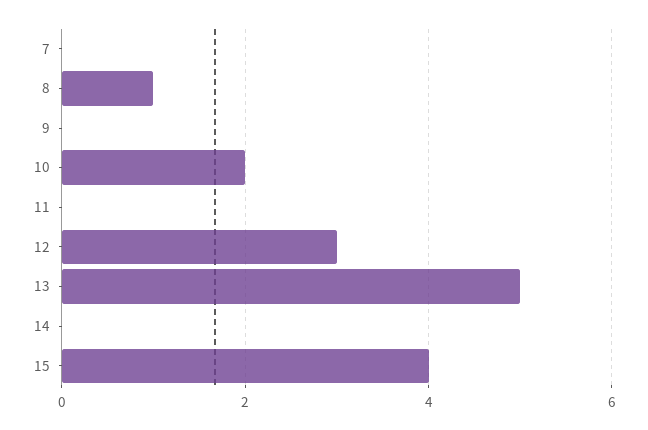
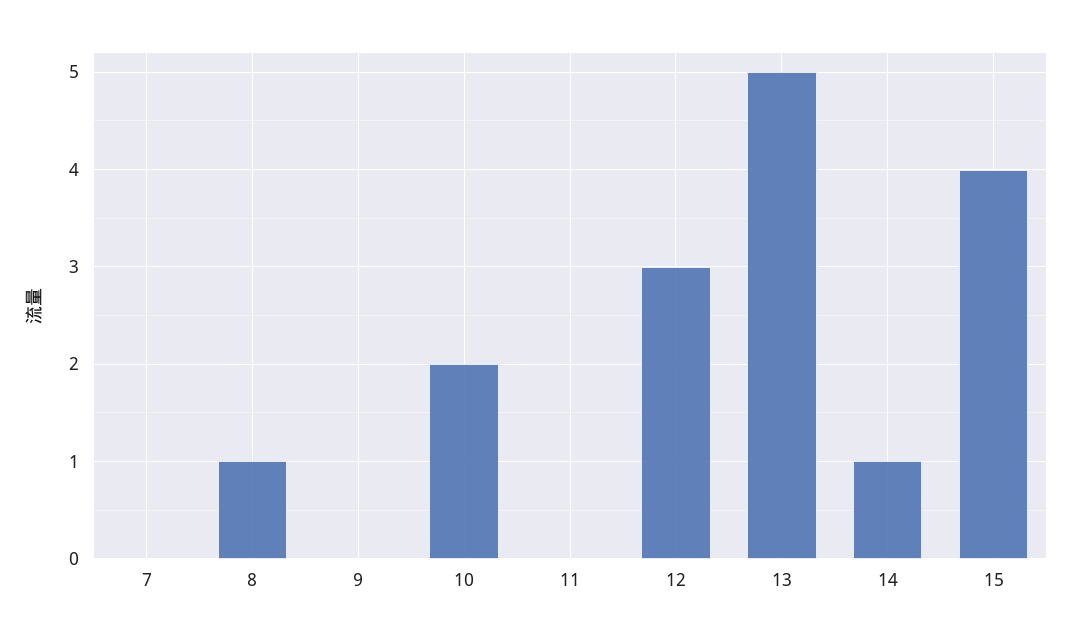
  {
    "7": 0,
    "8": 1,
    "9": 0,
    "10": 2,
    "11": 0,
    "12": 3,
    "13": 5,
-   "14": 0,
+   "14": 1,
    "15": 4
  }

